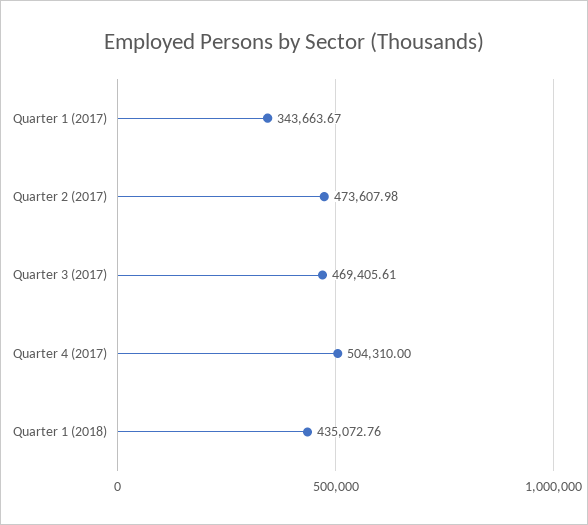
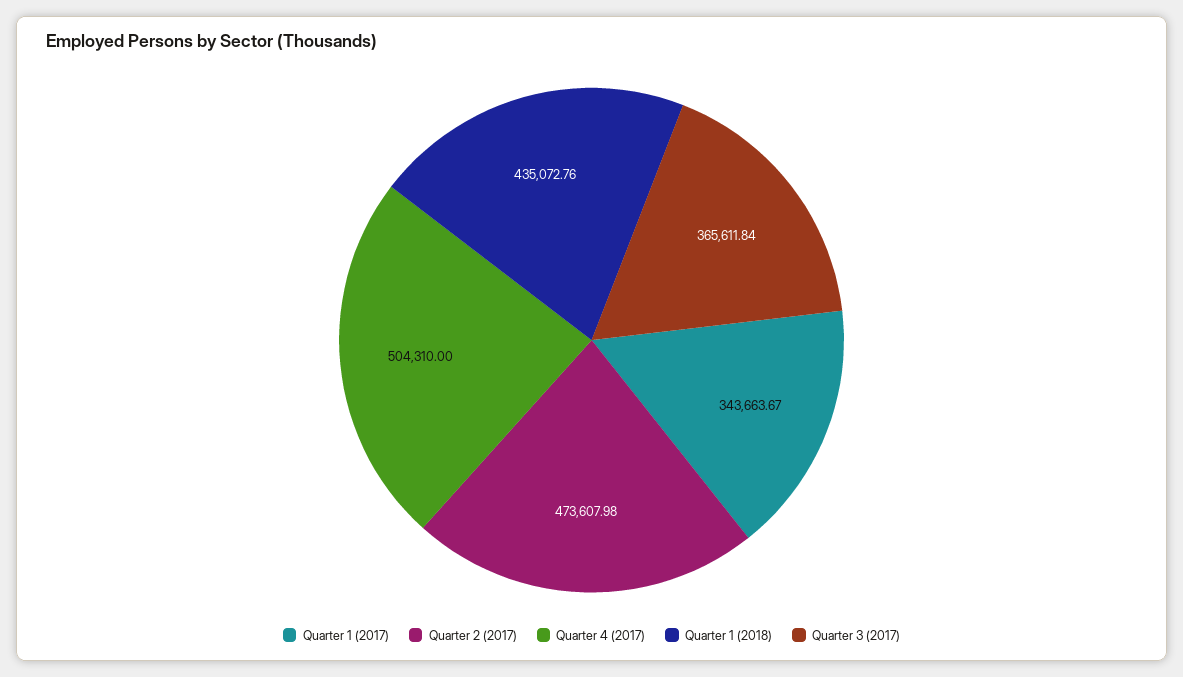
  {
    "Quarter 1 (2017)": 343663.67,
    "Quarter 2 (2017)": 473607.98,
-   "Quarter 3 (2017)": 469405.61,
+   "Quarter 3 (2017)": 365611.84,
    "Quarter 4 (2017)": 504310,
    "Quarter 1 (2018)": 435072.76
  }

